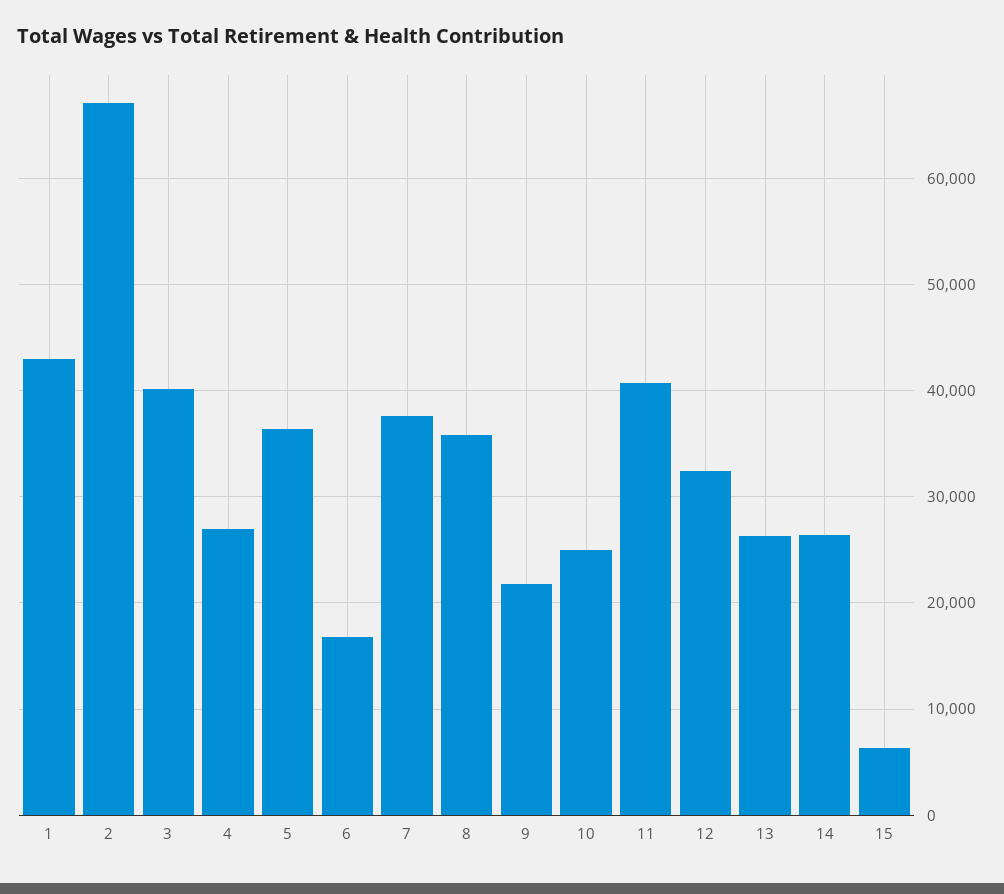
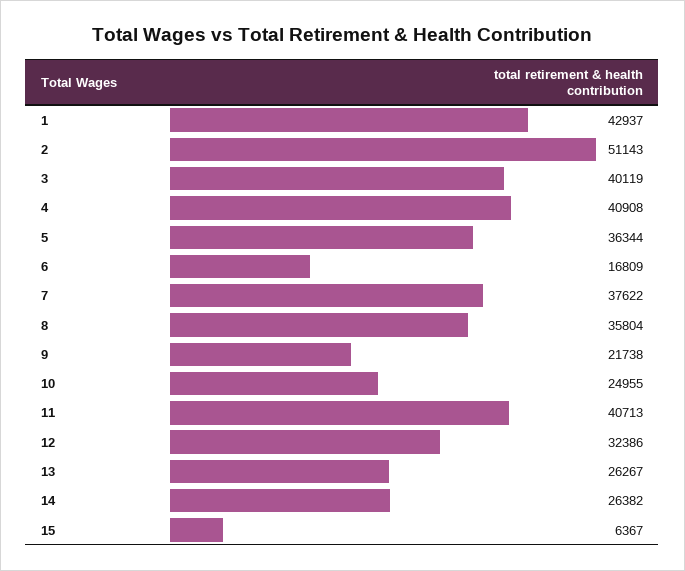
  {
    "1": 42937,
-   "2": 67000,
+   "2": 51143,
    "3": 40119,
-   "4": 27000,
+   "4": 40908,
    "5": 36344,
    "6": 16809,
    "7": 37622,
    "8": 35804,
    "9": 21738,
    "10": 24955,
    "11": 40713,
    "12": 32386,
    "13": 26267,
    "14": 26382,
    "15": 6367
  }

